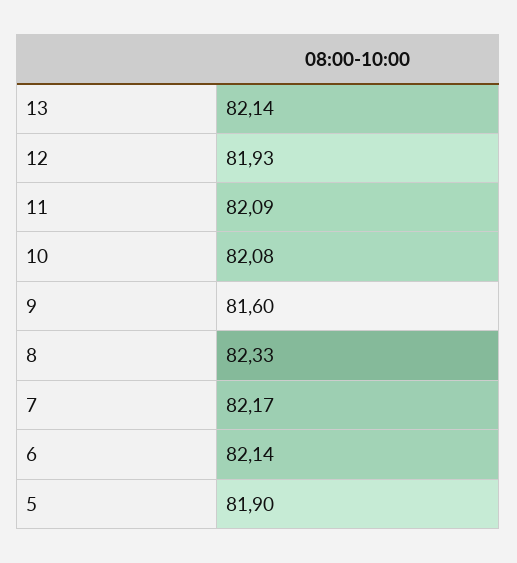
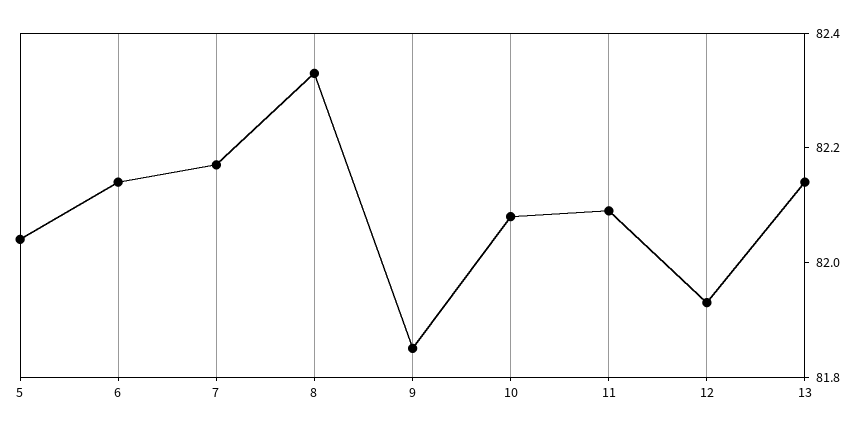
  {
    "13": 82.14,
    "12": 81.93,
    "11": 82.09,
    "10": 82.08,
-   "9": 81.6,
+   "9": 81.85,
    "8": 82.33,
    "7": 82.17,
    "6": 82.14,
-   "5": 81.9
+   "5": 82.05
  }

